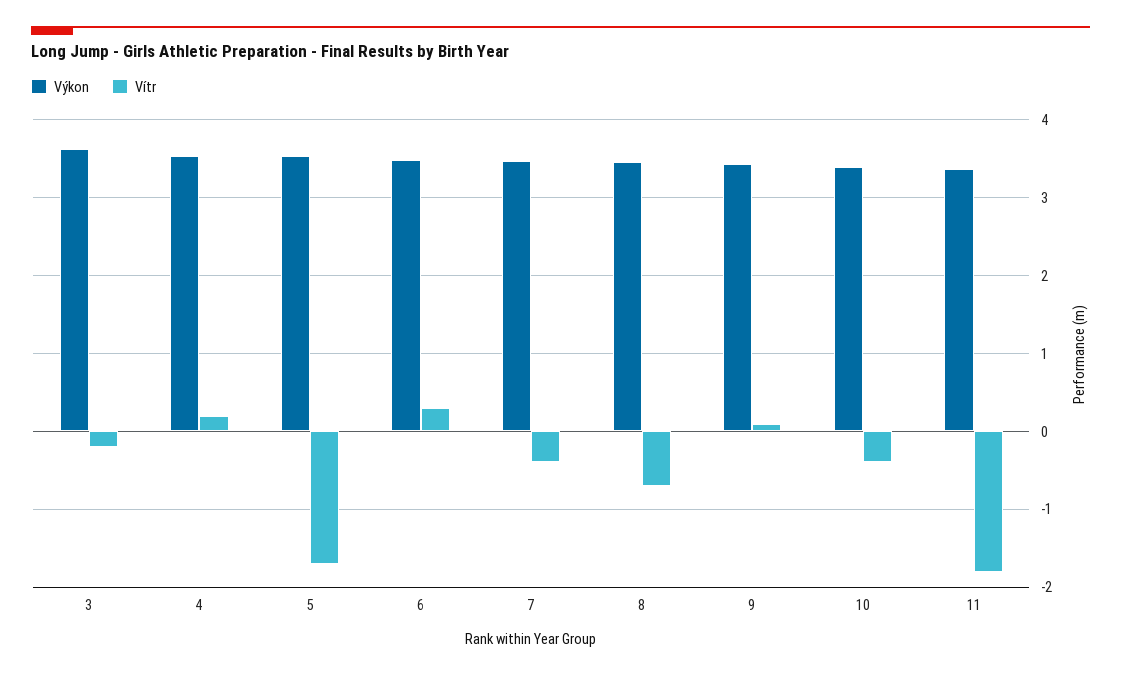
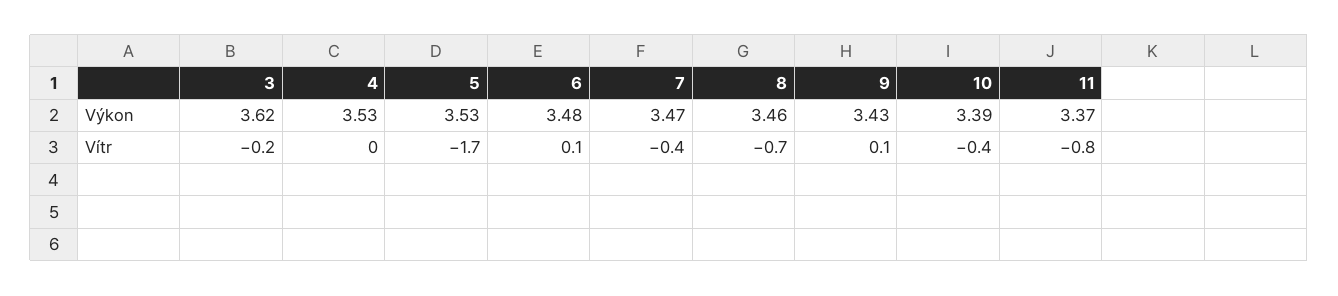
  {
    "Výkon": {
      "3": 3.62,
      "4": 3.53,
      "5": 3.53,
      "6": 3.48,
      "7": 3.47,
      "8": 3.46,
      "9": 3.43,
      "10": 3.39,
      "11": 3.37
    },
    "Vítr": {
      "3": -0.2,
-     "4": 0.2,
+     "4": 0,
      "5": -1.7,
-     "6": 0.3,
+     "6": 0.1,
      "7": -0.4,
      "8": -0.7,
      "9": 0.1,
      "10": -0.4,
-     "11": -1.8
+     "11": -0.8
    }
  }

